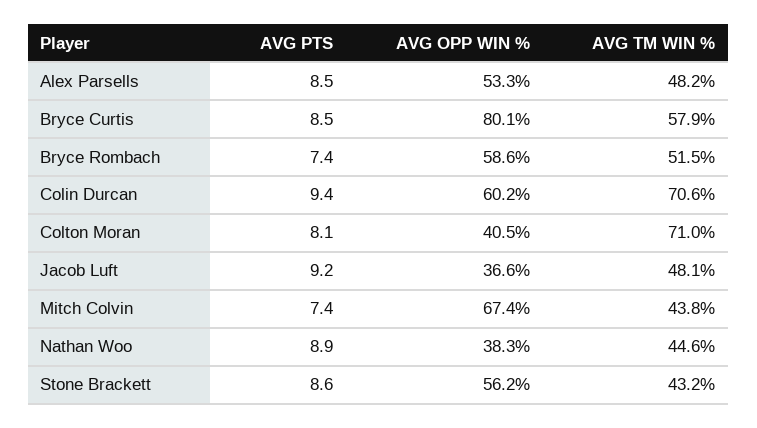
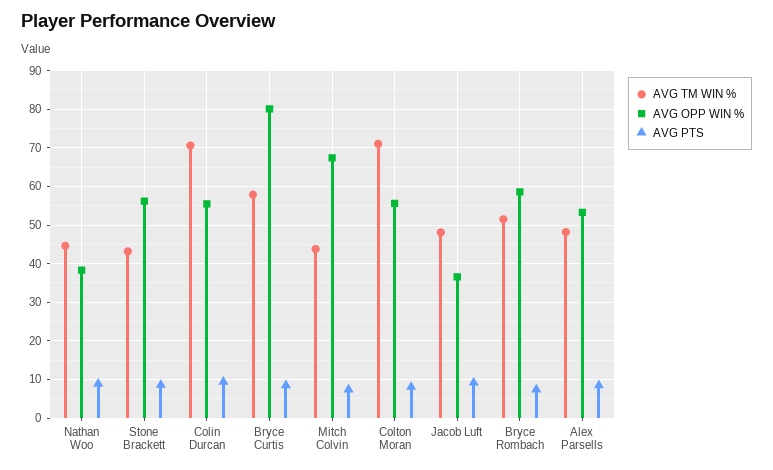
  {
    "AVG PTS": {
      "Alex Parsells": 8.5,
      "Bryce Curtis": 8.5,
      "Bryce Rombach": 7.4,
      "Colin Durcan": 9.4,
      "Colton Moran": 8.1,
      "Jacob Luft": 9.2,
      "Mitch Colvin": 7.4,
      "Nathan Woo": 8.9,
      "Stone Brackett": 8.6
    },
    "AVG OPP WIN %": {
      "Alex Parsells": 53.3,
      "Bryce Curtis": 80.1,
      "Bryce Rombach": 58.6,
-     "Colin Durcan": 60.2,
+     "Colin Durcan": 56,
-     "Colton Moran": 40.5,
+     "Colton Moran": 56,
      "Jacob Luft": 36.6,
      "Mitch Colvin": 67.4,
      "Nathan Woo": 38.3,
      "Stone Brackett": 56.2
    },
    "AVG TM WIN %": {
      "Alex Parsells": 48.2,
      "Bryce Curtis": 57.9,
      "Bryce Rombach": 51.5,
      "Colin Durcan": 70.6,
      "Colton Moran": 71,
      "Jacob Luft": 48.1,
      "Mitch Colvin": 43.8,
      "Nathan Woo": 44.6,
      "Stone Brackett": 43.2
    }
  }

